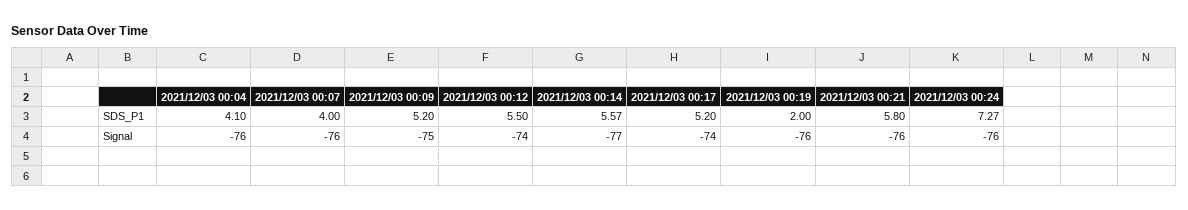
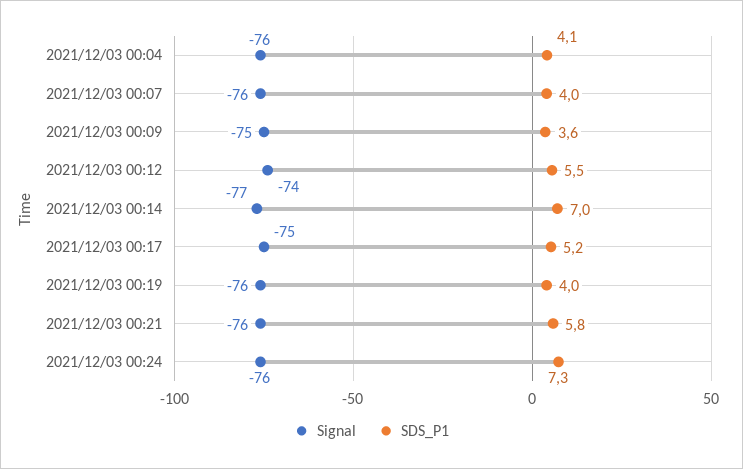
  {
    "SDS_P1": {
      "2021/12/03 00:04": 4.1,
      "2021/12/03 00:07": 4,
-     "2021/12/03 00:09": 5.2,
+     "2021/12/03 00:09": 3.6,
      "2021/12/03 00:12": 5.5,
-     "2021/12/03 00:14": 5.57,
+     "2021/12/03 00:14": 7,
      "2021/12/03 00:17": 5.2,
-     "2021/12/03 00:19": 2,
+     "2021/12/03 00:19": 4,
      "2021/12/03 00:21": 5.8,
      "2021/12/03 00:24": 7.27
    },
    "Signal": {
      "2021/12/03 00:04": -76,
      "2021/12/03 00:07": -76,
      "2021/12/03 00:09": -75,
      "2021/12/03 00:12": -74,
      "2021/12/03 00:14": -77,
-     "2021/12/03 00:17": -74,
+     "2021/12/03 00:17": -75,
      "2021/12/03 00:19": -76,
      "2021/12/03 00:21": -76,
      "2021/12/03 00:24": -76
    }
  }

